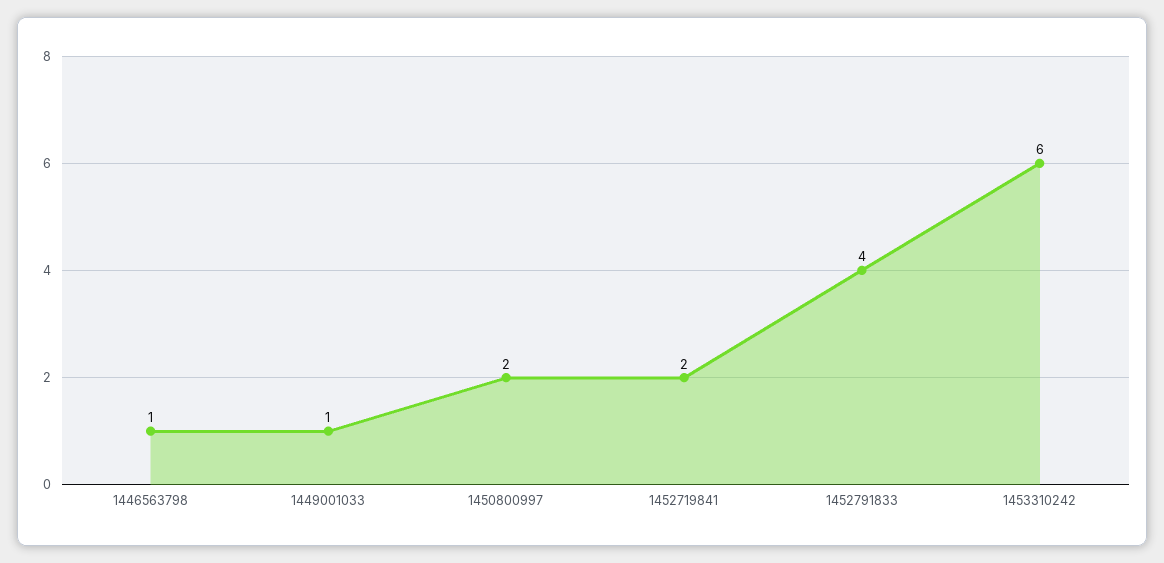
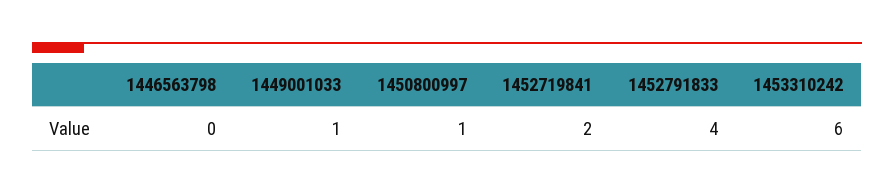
  {
-   "1446563798": 1,
+   "1446563798": 0,
    "1449001033": 1,
-   "1450800997": 2,
+   "1450800997": 1,
    "1452719841": 2,
    "1452791833": 4,
    "1453310242": 6
  }

